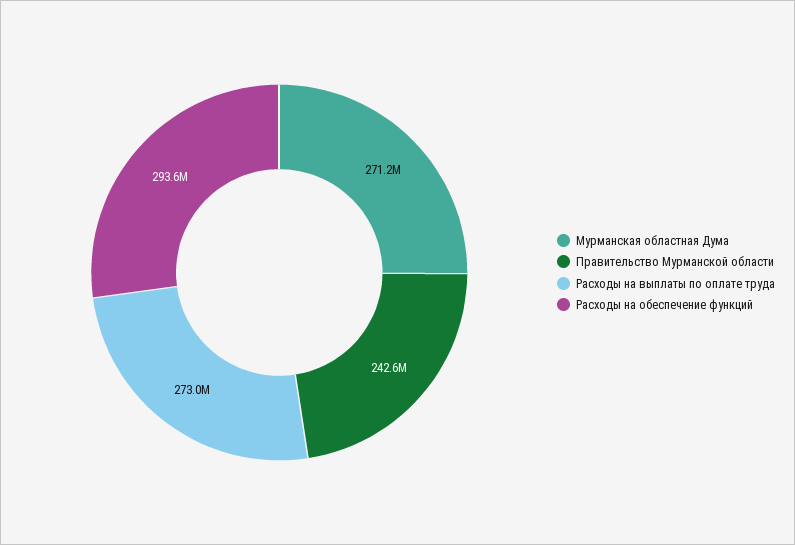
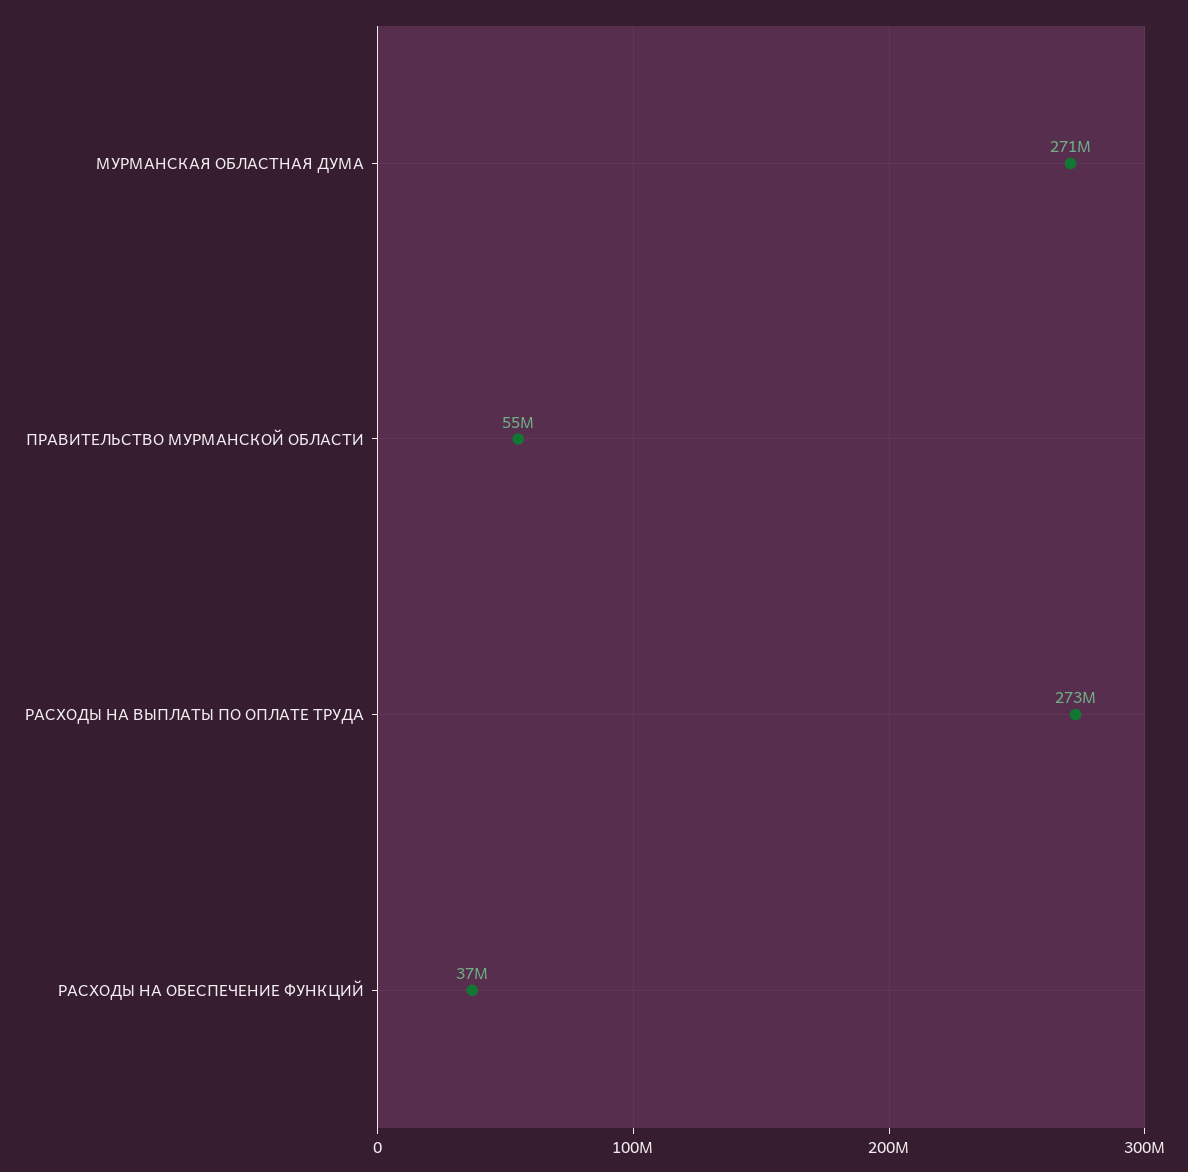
  {
    "Мурманская областная Дума": 271200000,
-   "Правительство Мурманской области": 242600000,
+   "Правительство Мурманской области": 55000000,
    "Расходы на выплаты по оплате труда": 273000000,
-   "Расходы на обеспечение функций": 293600000
+   "Расходы на обеспечение функций": 37000000
  }

